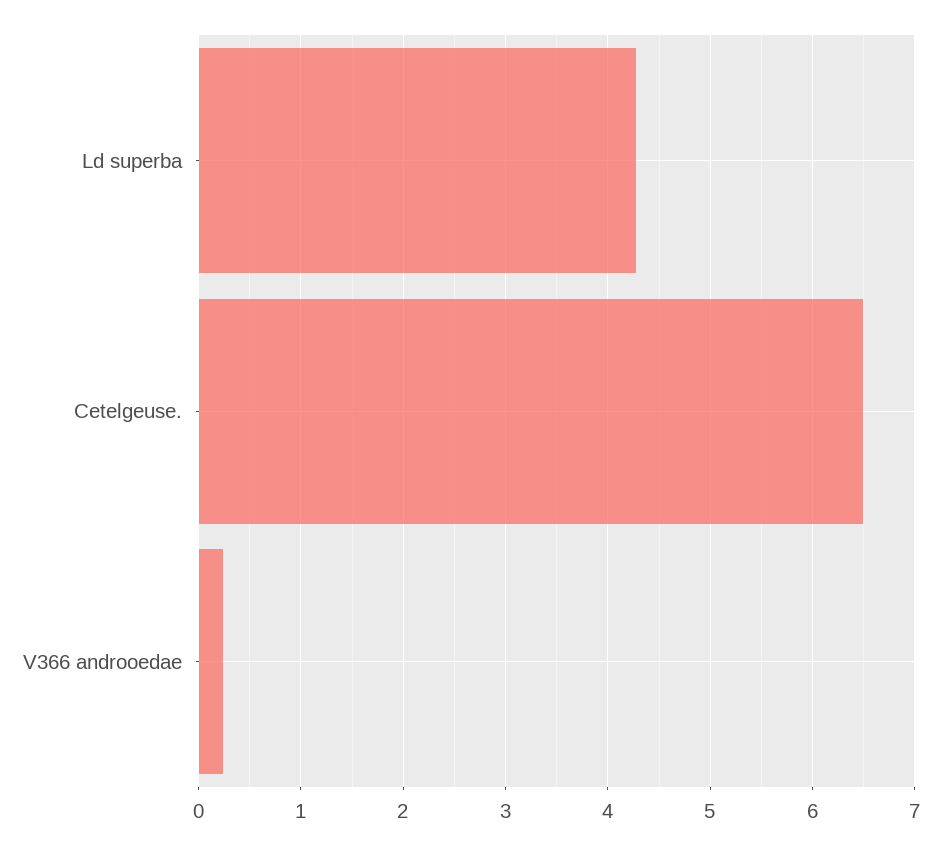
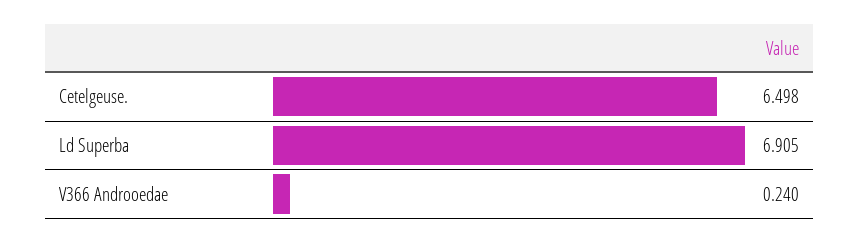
  {
-   "Ld superba": 4.3,
+   "Ld superba": 6.905,
    "Cetelgeuse.": 6.498,
    "V366 androoedae": 0.24
  }

